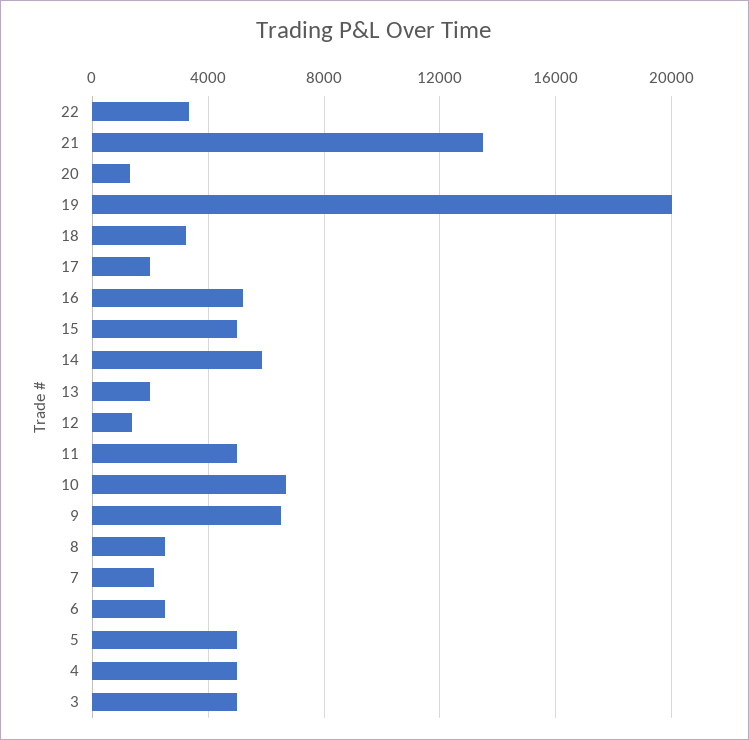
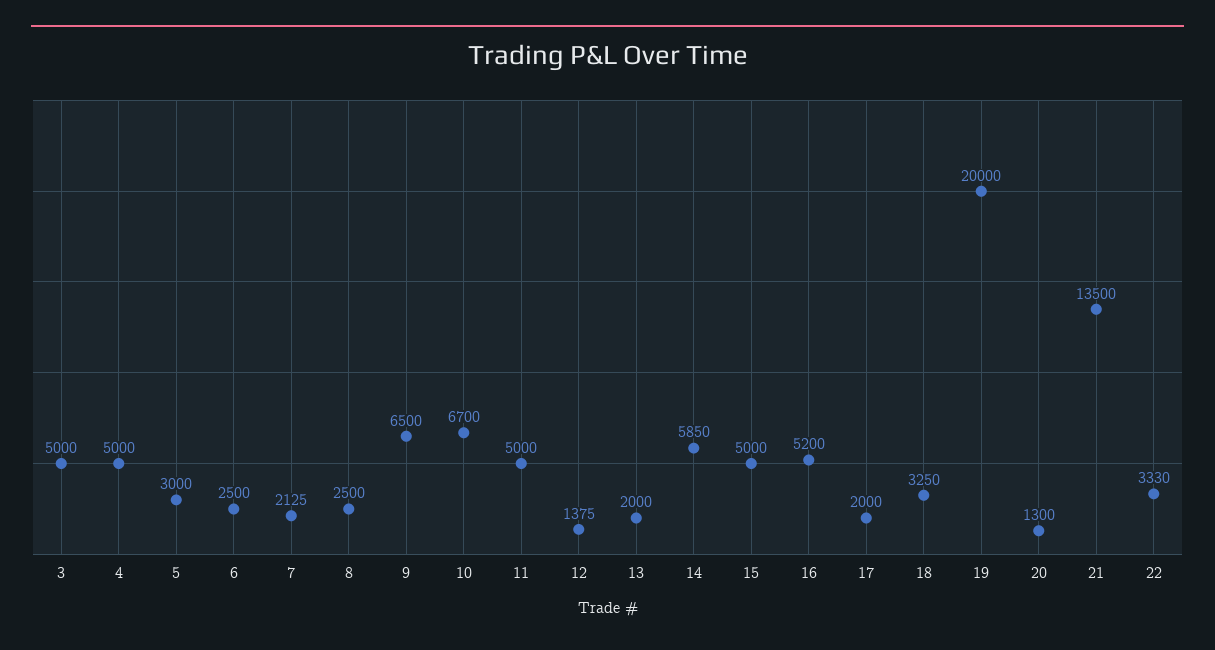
  {
    "22": 3330,
    "21": 13500,
    "20": 1300,
    "19": 20000,
    "18": 3250,
    "17": 2000,
    "16": 5200,
    "15": 5000,
    "14": 5850,
    "13": 2000,
    "12": 1375,
    "11": 5000,
    "10": 6700,
    "9": 6500,
    "8": 2500,
    "7": 2125,
    "6": 2500,
-   "5": 5000,
+   "5": 3000,
    "4": 5000,
    "3": 5000
  }

